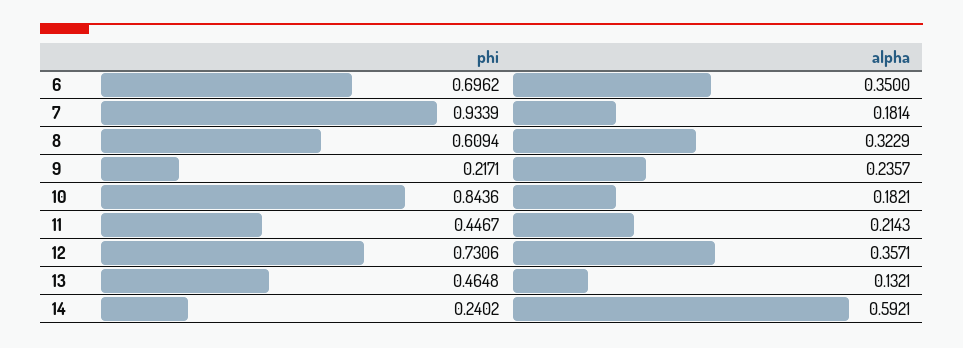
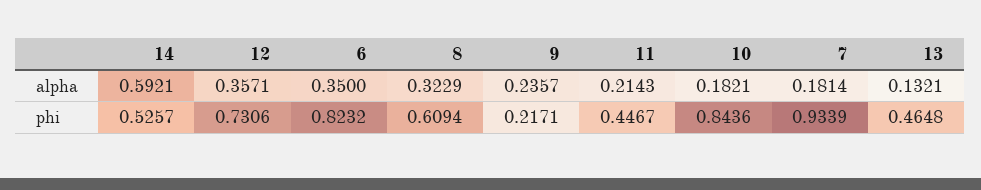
  {
    "phi": {
-     "6": 0.6962,
+     "6": 0.8232,
      "7": 0.9339,
      "8": 0.6094,
      "9": 0.2171,
      "10": 0.8436,
      "11": 0.4467,
      "12": 0.7306,
      "13": 0.4648,
-     "14": 0.2402
+     "14": 0.5257
    },
    "alpha": {
      "6": 0.35,
      "7": 0.1814,
      "8": 0.3229,
      "9": 0.2357,
      "10": 0.1821,
      "11": 0.2143,
      "12": 0.3571,
      "13": 0.1321,
      "14": 0.5921
    }
  }

